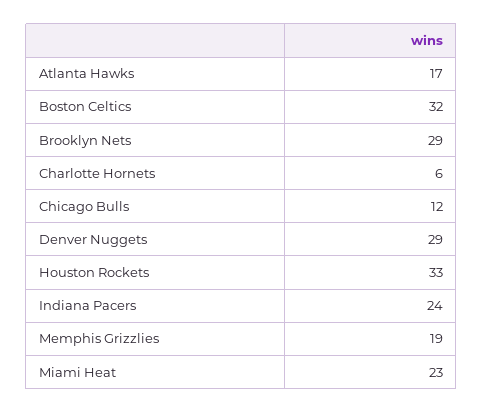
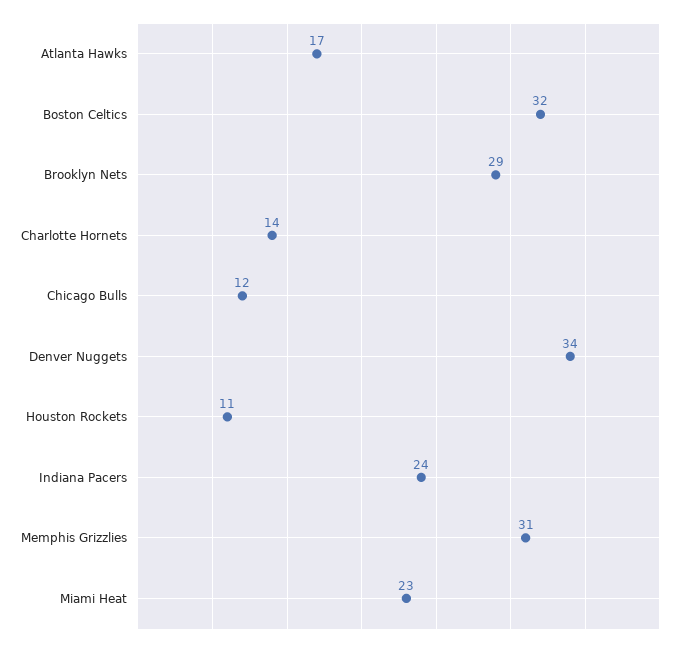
  {
    "Atlanta Hawks": 17,
    "Boston Celtics": 32,
    "Brooklyn Nets": 29,
-   "Charlotte Hornets": 6,
+   "Charlotte Hornets": 14,
    "Chicago Bulls": 12,
-   "Denver Nuggets": 29,
+   "Denver Nuggets": 34,
-   "Houston Rockets": 33,
+   "Houston Rockets": 11,
    "Indiana Pacers": 24,
-   "Memphis Grizzlies": 19,
+   "Memphis Grizzlies": 31,
    "Miami Heat": 23
  }

